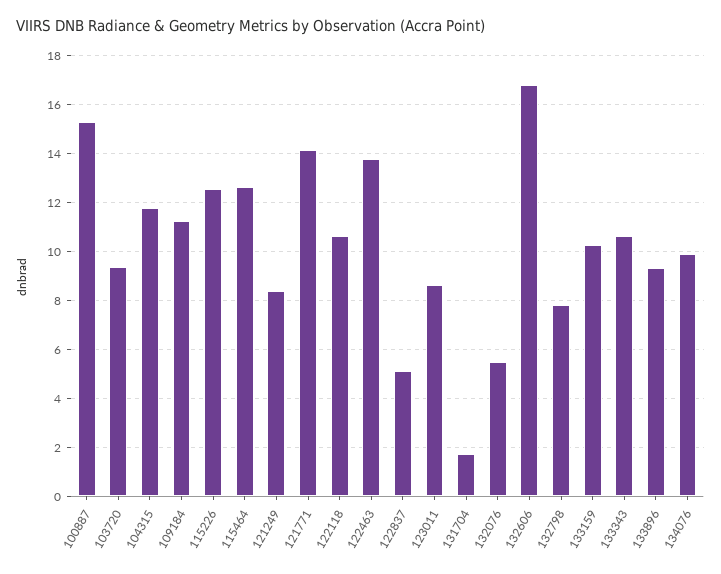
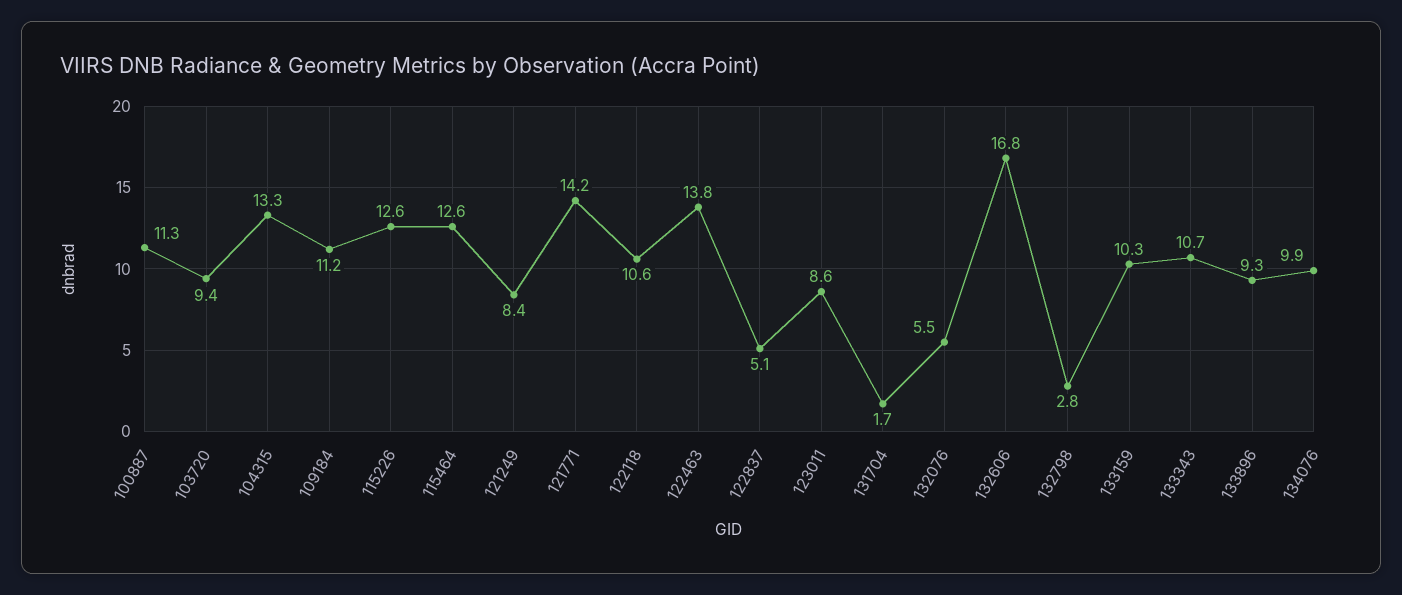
  {
-   "100887": 15.25,
+   "100887": 11.3,
    "103720": 9.4,
-   "104315": 11.75,
+   "104315": 13.3,
    "109184": 11.2,
    "115226": 12.6,
    "115464": 12.6,
    "121249": 8.4,
    "121771": 14.2,
    "122118": 10.6,
    "122463": 13.8,
    "122837": 5.1,
    "123011": 8.6,
    "131704": 1.7,
    "132076": 5.5,
    "132606": 16.8,
-   "132798": 7.75,
+   "132798": 2.8,
    "133159": 10.3,
    "133343": 10.7,
    "133896": 9.3,
    "134076": 9.9
  }

